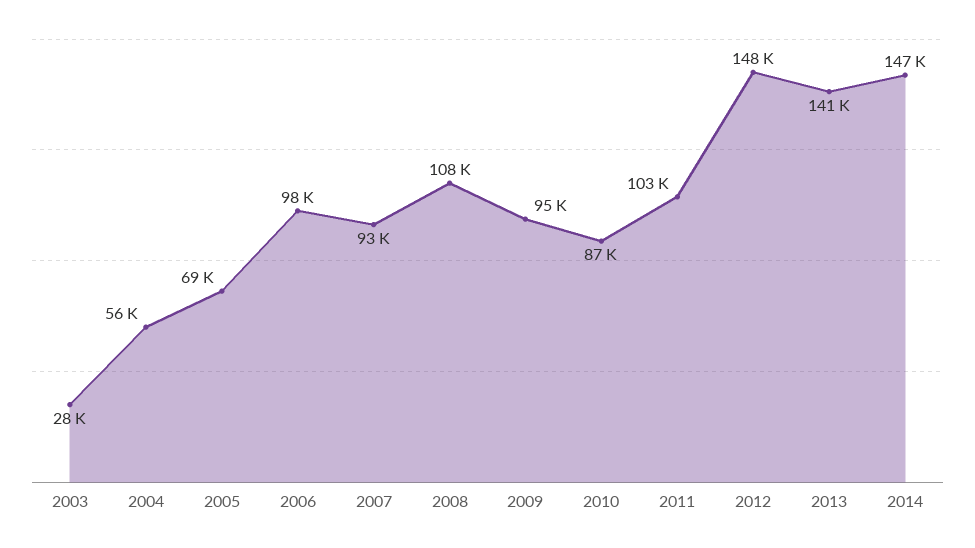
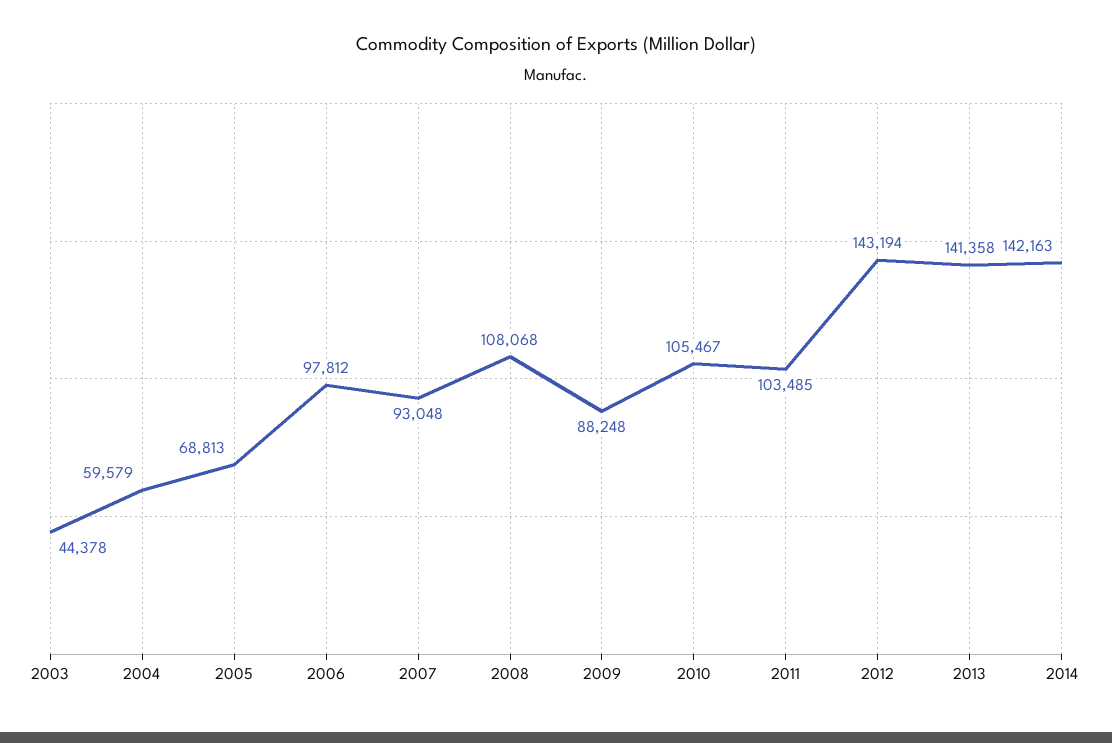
  {
-   "2003": 28000,
+   "2003": 44378,
-   "2004": 56000,
+   "2004": 59579,
    "2005": 68813,
    "2006": 97812,
    "2007": 93048,
    "2008": 108068,
-   "2009": 95000,
+   "2009": 88248,
-   "2010": 87000,
+   "2010": 105467,
    "2011": 103485,
-   "2012": 148000,
+   "2012": 143194,
    "2013": 141358,
-   "2014": 147000
+   "2014": 142163
  }

